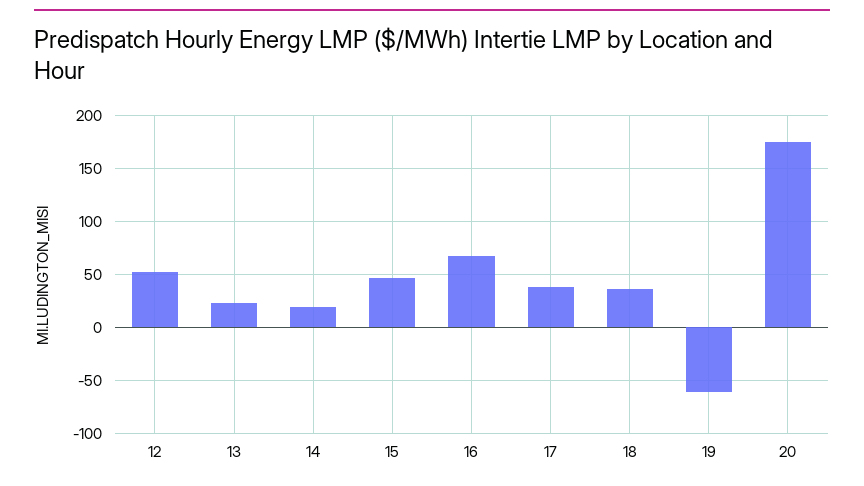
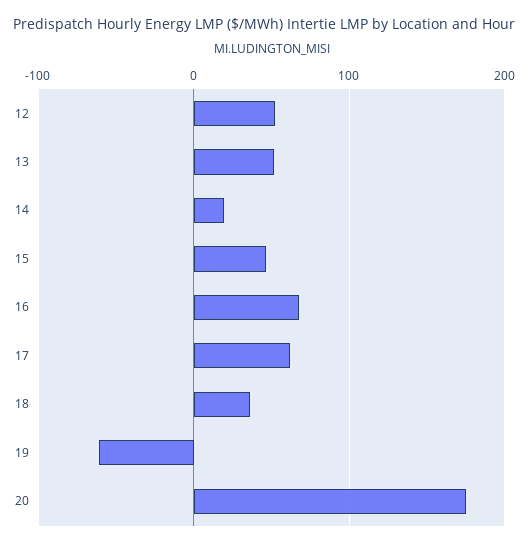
  {
    "12": 50,
-   "13": 20,
+   "13": 50,
    "14": 20,
    "15": 50,
    "16": 70,
-   "17": 40,
+   "17": 60,
    "18": 40,
    "19": -60,
    "20": 180
  }

